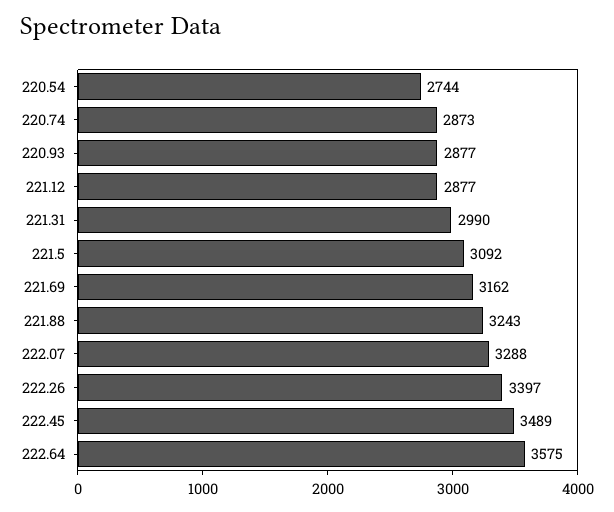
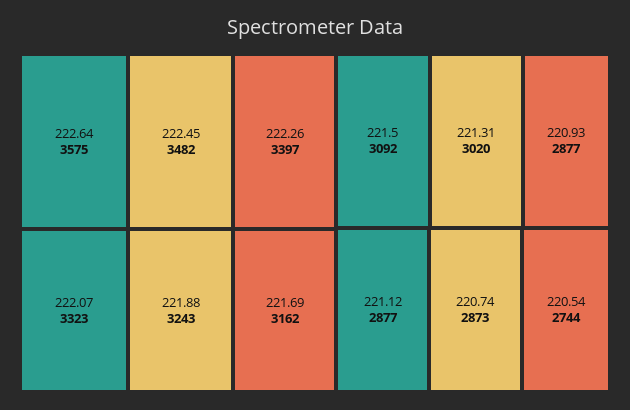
  {
    "220.54": 2744,
    "220.74": 2873,
    "220.93": 2877,
    "221.12": 2877,
-   "221.31": 2990,
+   "221.31": 3020,
    "221.5": 3092,
    "221.69": 3162,
    "221.88": 3243,
-   "222.07": 3288,
+   "222.07": 3323,
    "222.26": 3397,
-   "222.45": 3489,
+   "222.45": 3482,
    "222.64": 3575
  }

